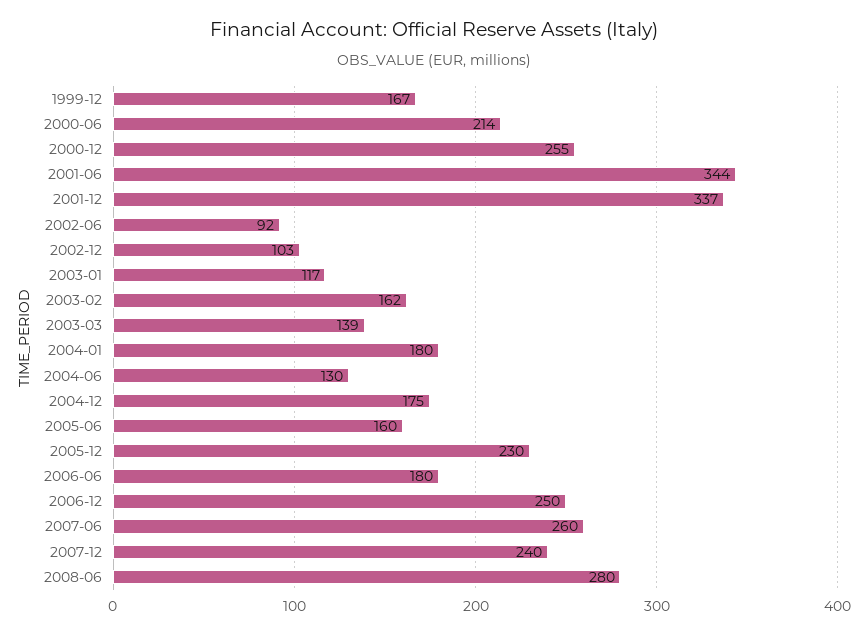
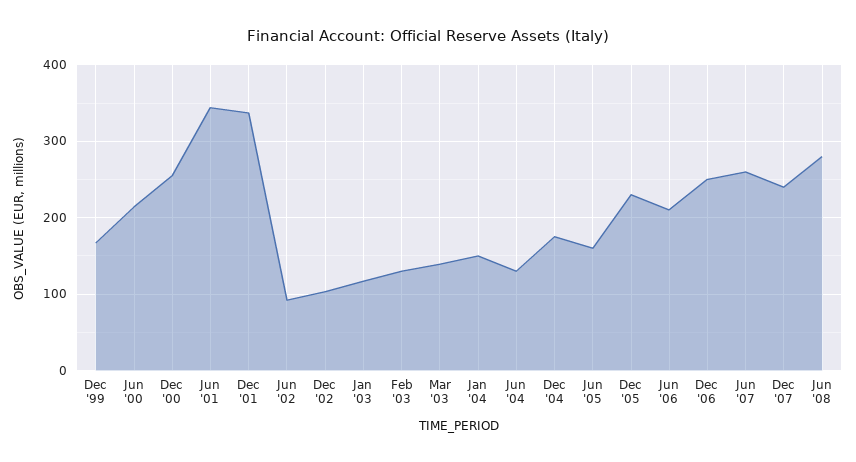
  {
    "1999-12": 167,
    "2000-06": 214,
    "2000-12": 255,
    "2001-06": 344,
    "2001-12": 337,
    "2002-06": 92,
    "2002-12": 103,
    "2003-01": 117,
-   "2003-02": 162,
+   "2003-02": 130,
    "2003-03": 139,
-   "2004-01": 180,
+   "2004-01": 150,
    "2004-06": 130,
    "2004-12": 175,
    "2005-06": 160,
    "2005-12": 230,
-   "2006-06": 180,
+   "2006-06": 210,
    "2006-12": 250,
    "2007-06": 260,
    "2007-12": 240,
    "2008-06": 280
  }

